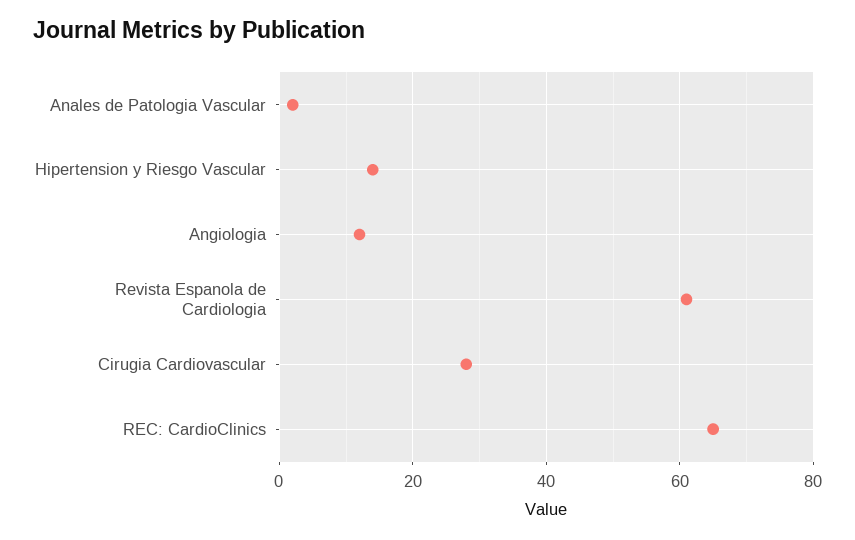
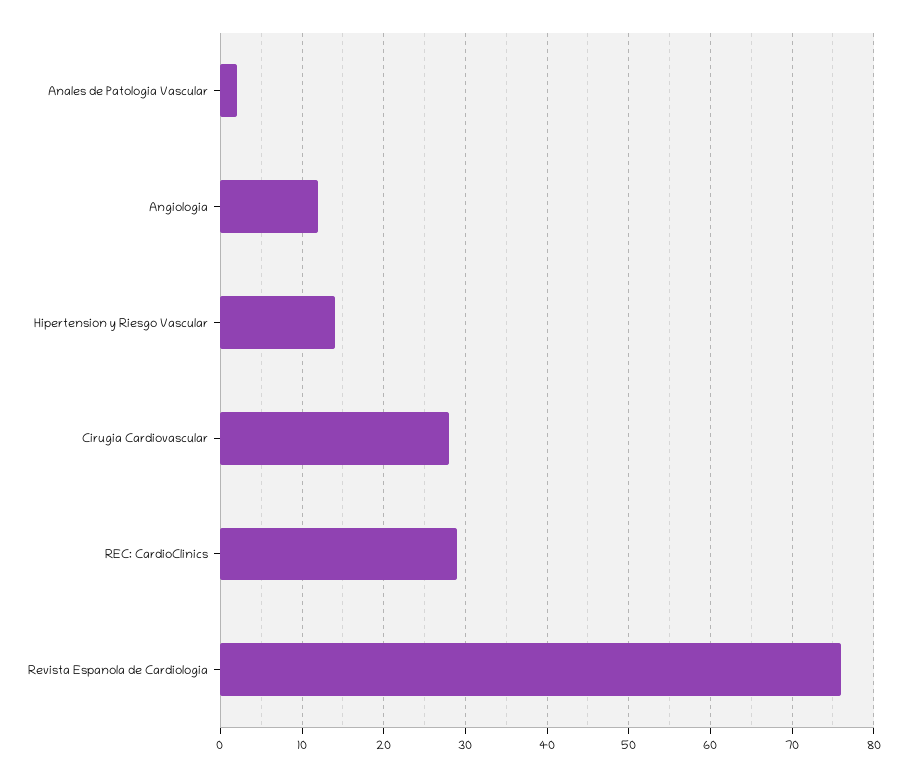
  {
    "Anales de Patologia Vascular": 2,
    "Hipertension y Riesgo Vascular": 14,
    "Angiologia": 12,
-   "Revista Espanola de Cardiologia": 60,
+   "Revista Espanola de Cardiologia": 76,
    "Cirugia Cardiovascular": 28,
-   "REC: CardioClinics": 65
+   "REC: CardioClinics": 29
  }

